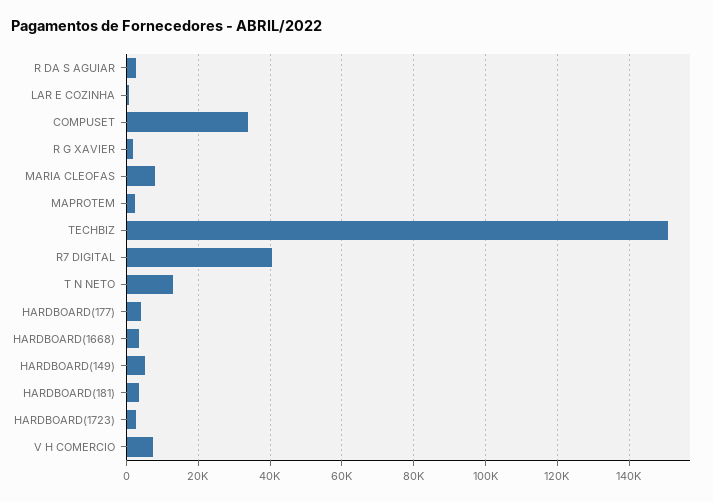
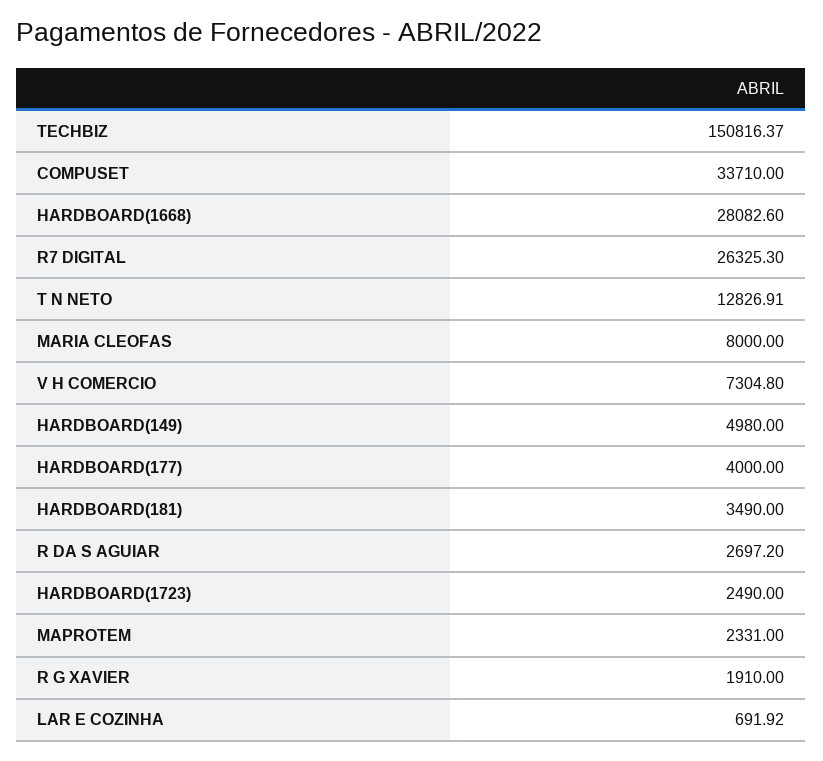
  {
    "R DA S AGUIAR": 2697.2,
    "LAR E COZINHA": 691.92,
    "COMPUSET": 33710,
    "R G XAVIER": 1910,
    "MARIA CLEOFAS": 8000,
    "MAPROTEM": 2331,
    "TECHBIZ": 150816.37,
-   "R7 DIGITAL": 40000,
+   "R7 DIGITAL": 26325.3,
    "T N NETO": 12826.91,
    "HARDBOARD(177)": 4000,
-   "HARDBOARD(1668)": 4000,
+   "HARDBOARD(1668)": 28082.6,
    "HARDBOARD(149)": 4980,
    "HARDBOARD(181)": 3490,
    "HARDBOARD(1723)": 2490,
    "V H COMERCIO": 7304.8
  }

